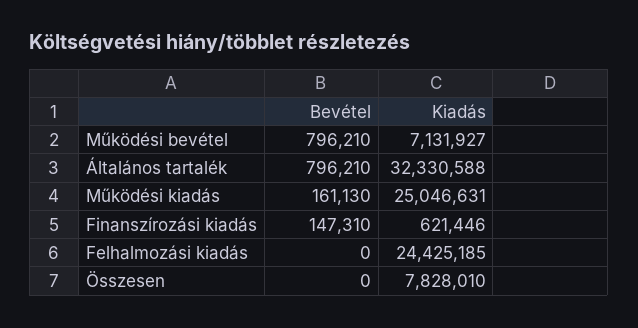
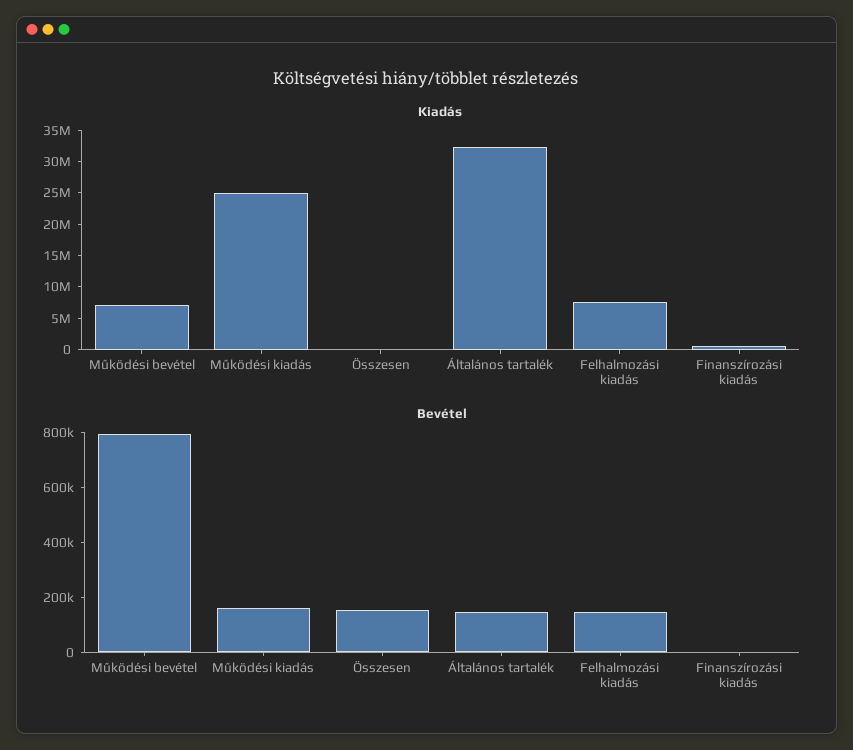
  {
    "Bevétel": {
      "Működési bevétel": 796210,
-     "Általános tartalék": 796210,
+     "Általános tartalék": 150000,
      "Működési kiadás": 161130,
-     "Finanszírozási kiadás": 147310,
+     "Finanszírozási kiadás": 0,
-     "Felhalmozási kiadás": 0,
+     "Felhalmozási kiadás": 150000,
-     "Összesen": 0
+     "Összesen": 150000
    },
    "Kiadás": {
      "Működési bevétel": 7131927,
      "Általános tartalék": 32330588,
      "Működési kiadás": 25046631,
      "Finanszírozási kiadás": 621446,
-     "Felhalmozási kiadás": 24425185,
+     "Felhalmozási kiadás": 7500000,
-     "Összesen": 7828010
+     "Összesen": 0
    }
  }

